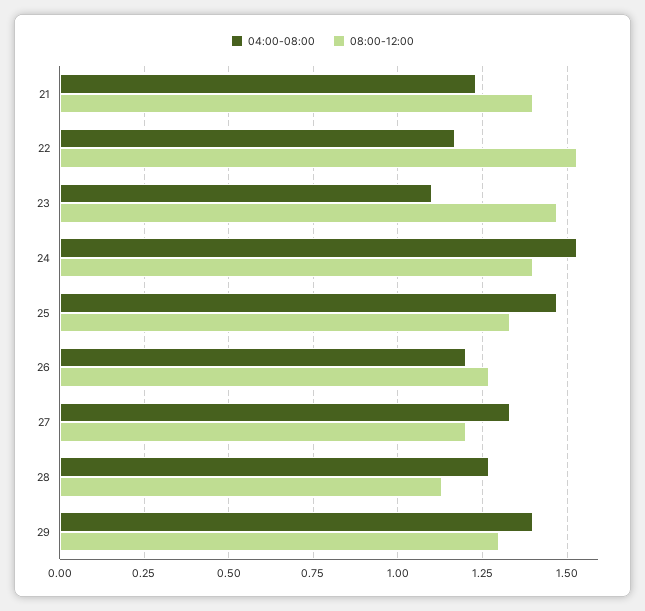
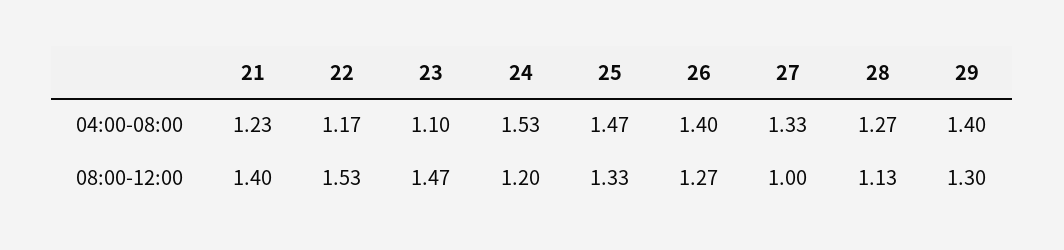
  {
    "04:00-08:00": {
      "21": 1.23,
      "22": 1.17,
      "23": 1.1,
      "24": 1.53,
      "25": 1.47,
-     "26": 1.2,
+     "26": 1.4,
      "27": 1.33,
      "28": 1.27,
      "29": 1.4
    },
    "08:00-12:00": {
      "21": 1.4,
      "22": 1.53,
      "23": 1.47,
-     "24": 1.4,
+     "24": 1.2,
      "25": 1.33,
      "26": 1.27,
-     "27": 1.2,
+     "27": 1,
      "28": 1.13,
      "29": 1.3
    }
  }

